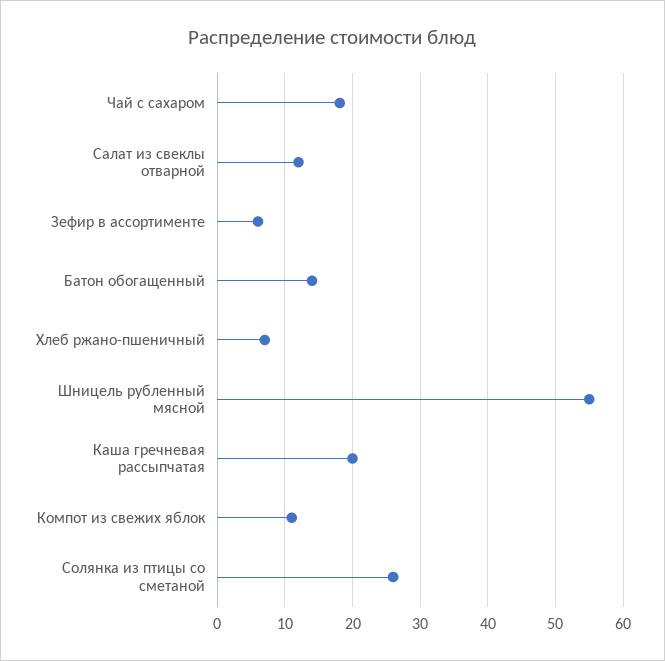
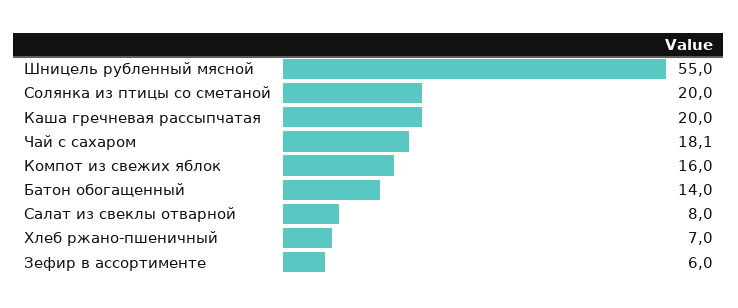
  {
    "Чай с сахаром": 18.1,
-   "Салат из свеклы отварной": 12,
+   "Салат из свеклы отварной": 8,
    "Зефир в ассортименте": 6,
    "Батон обогащенный": 14,
    "Хлеб ржано-пшеничный": 7,
    "Шницель рубленный мясной": 55,
    "Каша гречневая рассыпчатая": 20,
-   "Компот из свежих яблок": 11,
+   "Компот из свежих яблок": 16,
-   "Солянка из птицы со сметаной": 26
+   "Солянка из птицы со сметаной": 20
  }

